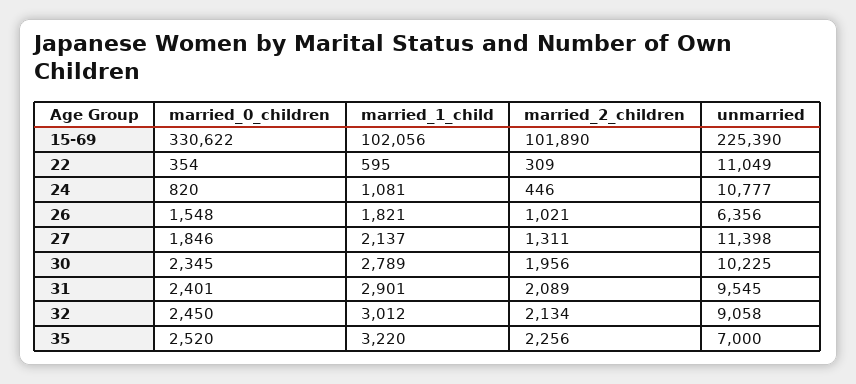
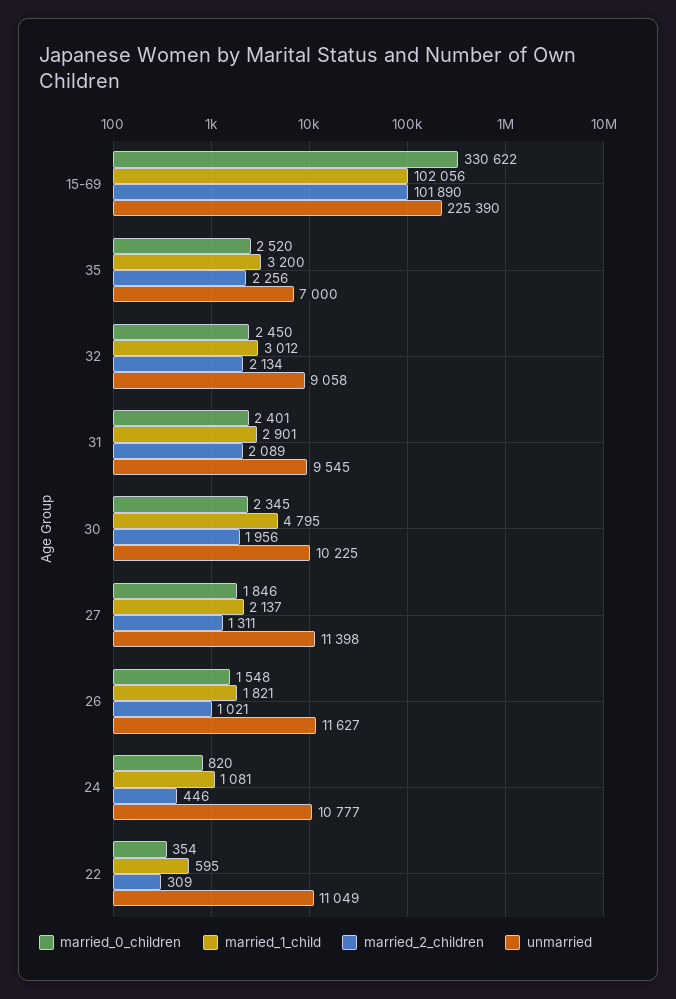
  {
    "married_0_children": {
      "15-69": 330622,
      "22": 354,
      "24": 820,
      "26": 1548,
      "27": 1846,
      "30": 2345,
      "31": 2401,
      "32": 2450,
      "35": 2520
    },
    "married_1_child": {
      "15-69": 102056,
      "22": 595,
      "24": 1081,
      "26": 1821,
      "27": 2137,
-     "30": 2789,
+     "30": 4795,
      "31": 2901,
      "32": 3012,
-     "35": 3220
+     "35": 3200
    },
    "married_2_children": {
      "15-69": 101890,
      "22": 309,
      "24": 446,
      "26": 1021,
      "27": 1311,
      "30": 1956,
      "31": 2089,
      "32": 2134,
      "35": 2256
    },
    "unmarried": {
      "15-69": 225390,
      "22": 11049,
      "24": 10777,
-     "26": 6356,
+     "26": 11627,
      "27": 11398,
      "30": 10225,
      "31": 9545,
      "32": 9058,
      "35": 7000
    }
  }

